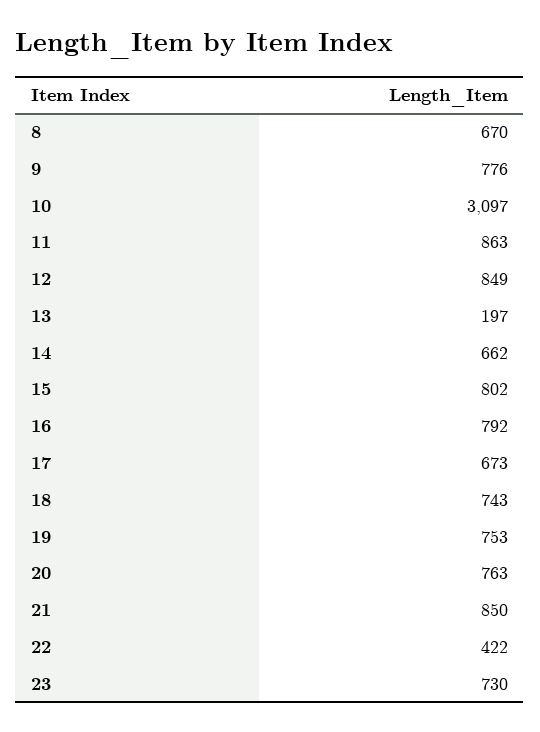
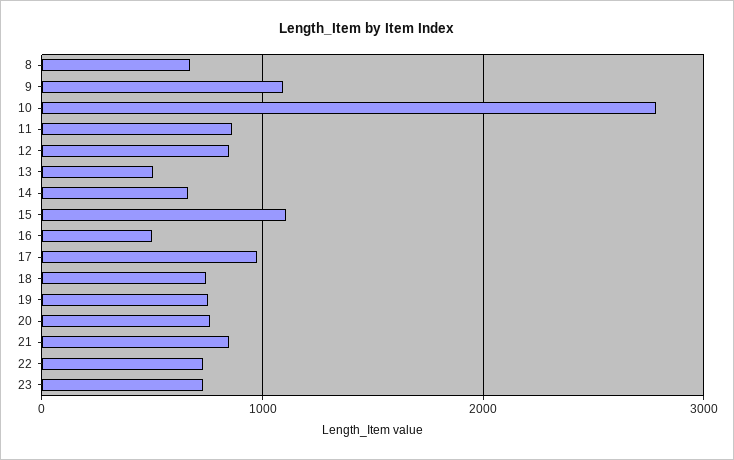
  {
    "8": 670,
-   "9": 776,
+   "9": 1100,
-   "10": 3097,
+   "10": 2800,
    "11": 863,
    "12": 849,
-   "13": 197,
+   "13": 500,
    "14": 662,
-   "15": 802,
+   "15": 1100,
-   "16": 792,
+   "16": 500,
-   "17": 673,
+   "17": 1000,
    "18": 743,
    "19": 753,
    "20": 763,
    "21": 850,
-   "22": 422,
+   "22": 700,
    "23": 730
  }

